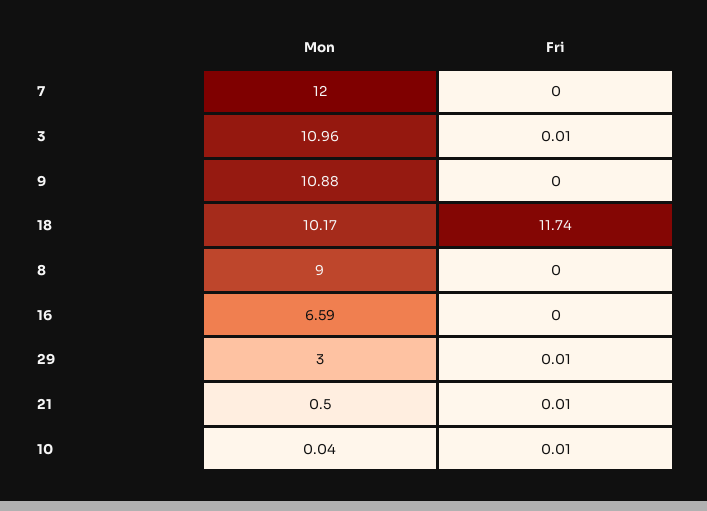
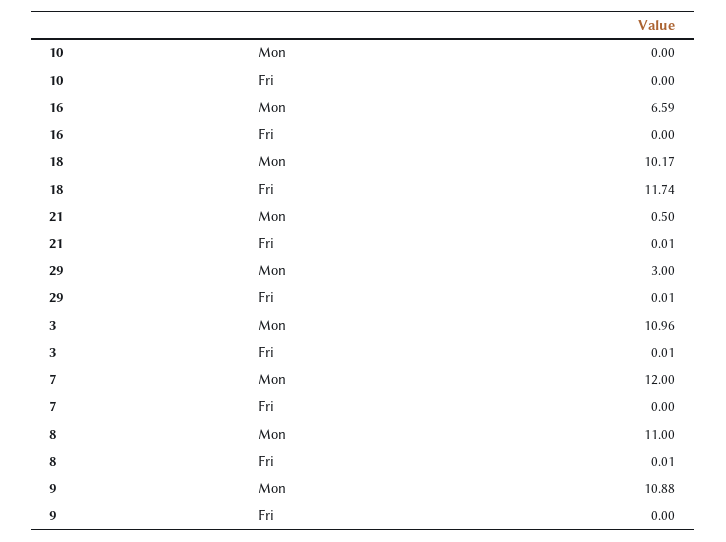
  {
    "Mon": {
      "7": 12,
      "3": 10.96,
      "9": 10.88,
      "18": 10.17,
-     "8": 9,
+     "8": 11,
      "16": 6.59,
      "29": 3,
      "21": 0.5,
-     "10": 0.04
+     "10": 0
    },
    "Fri": {
      "7": 0,
      "3": 0.01,
      "9": 0,
      "18": 11.74,
-     "8": 0,
+     "8": 0.01,
      "16": 0,
      "29": 0.01,
      "21": 0.01,
-     "10": 0.01
+     "10": 0
    }
  }

